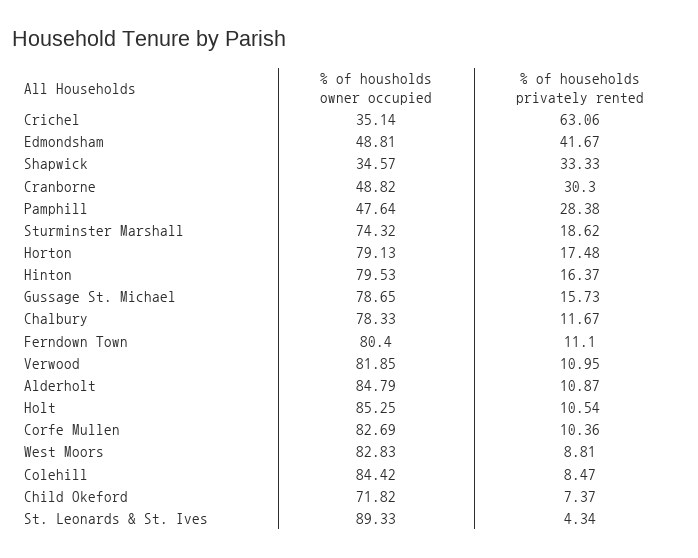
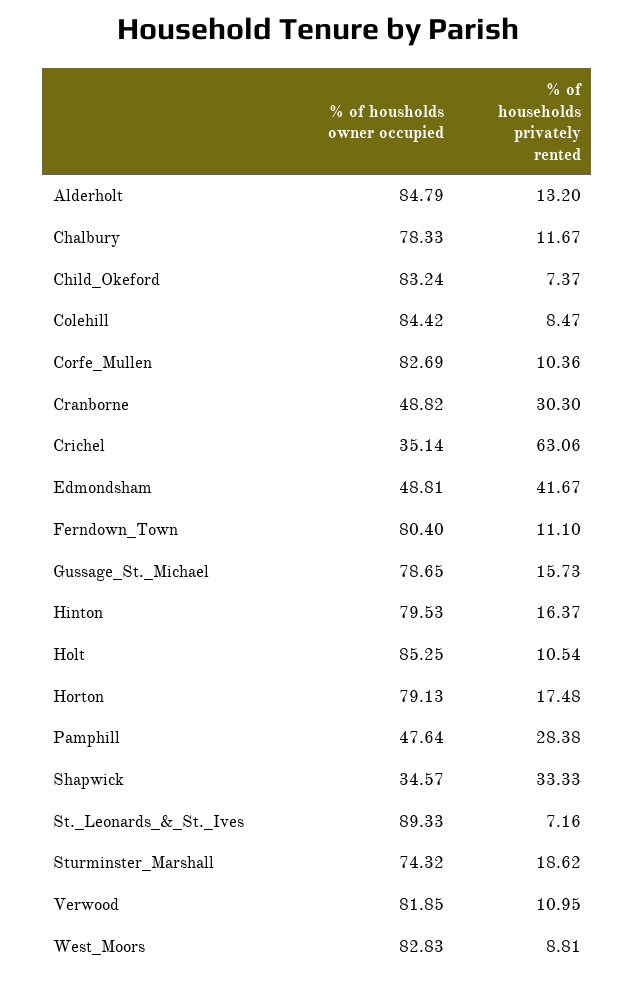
  {
    "% of housholds owner occupied": {
      "Crichel": 35.14,
      "Edmondsham": 48.81,
      "Shapwick": 34.57,
      "Cranborne": 48.82,
      "Pamphill": 47.64,
      "Sturminster Marshall": 74.32,
      "Horton": 79.13,
      "Hinton": 79.53,
      "Gussage St. Michael": 78.65,
      "Chalbury": 78.33,
      "Ferndown Town": 80.4,
      "Verwood": 81.85,
      "Alderholt": 84.79,
      "Holt": 85.25,
      "Corfe Mullen": 82.69,
      "West Moors": 82.83,
      "Colehill": 84.42,
-     "Child Okeford": 71.82,
+     "Child Okeford": 83.24,
      "St. Leonards & St. Ives": 89.33
    },
    "% of households privately rented": {
      "Crichel": 63.06,
      "Edmondsham": 41.67,
      "Shapwick": 33.33,
      "Cranborne": 30.3,
      "Pamphill": 28.38,
      "Sturminster Marshall": 18.62,
      "Horton": 17.48,
      "Hinton": 16.37,
      "Gussage St. Michael": 15.73,
      "Chalbury": 11.67,
      "Ferndown Town": 11.1,
      "Verwood": 10.95,
-     "Alderholt": 10.87,
+     "Alderholt": 13.2,
      "Holt": 10.54,
      "Corfe Mullen": 10.36,
      "West Moors": 8.81,
      "Colehill": 8.47,
      "Child Okeford": 7.37,
-     "St. Leonards & St. Ives": 4.34
+     "St. Leonards & St. Ives": 7.16
    }
  }

